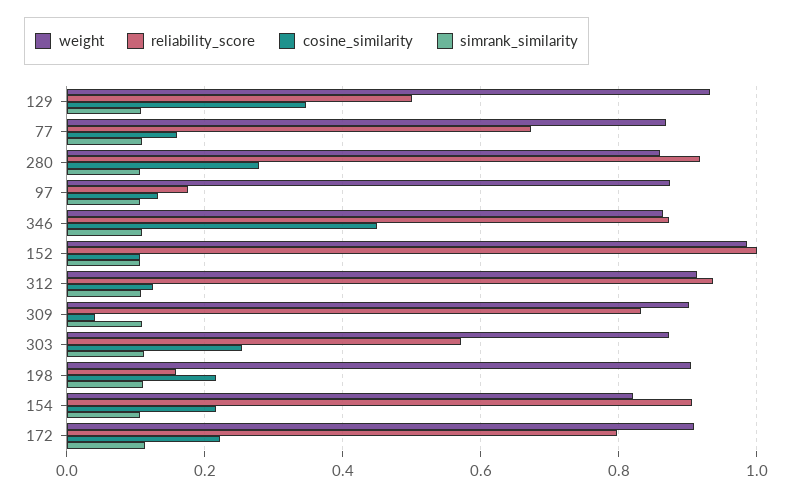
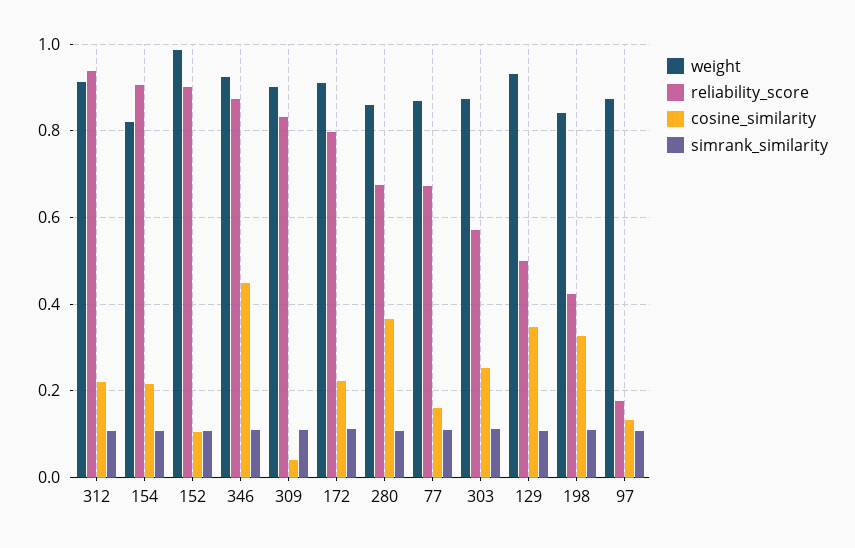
  {
    "weight": {
      "129": 0.94,
      "77": 0.86,
      "280": 0.86,
      "97": 0.88,
-     "346": 0.86,
+     "346": 0.92,
      "152": 0.98,
      "312": 0.92,
      "309": 0.9,
      "303": 0.88,
-     "198": 0.9,
+     "198": 0.84,
      "154": 0.82,
      "172": 0.9
    },
    "reliability_score": {
      "129": 0.5,
      "77": 0.68,
-     "280": 0.92,
+     "280": 0.68,
      "97": 0.18,
      "346": 0.88,
-     "152": 1,
+     "152": 0.9,
      "312": 0.94,
      "309": 0.84,
      "303": 0.58,
-     "198": 0.16,
+     "198": 0.42,
      "154": 0.9,
      "172": 0.8
    },
    "cosine_similarity": {
      "129": 0.34,
      "77": 0.16,
-     "280": 0.28,
+     "280": 0.36,
      "97": 0.14,
      "346": 0.44,
      "152": 0.1,
-     "312": 0.12,
+     "312": 0.22,
      "309": 0.04,
      "303": 0.26,
-     "198": 0.22,
+     "198": 0.32,
      "154": 0.22,
      "172": 0.22
    },
    "simrank_similarity": {
      "129": 0.1,
      "77": 0.1,
      "280": 0.1,
      "97": 0.1,
      "346": 0.1,
      "152": 0.1,
      "312": 0.1,
      "309": 0.1,
      "303": 0.12,
      "198": 0.12,
      "154": 0.1,
      "172": 0.12
    }
  }

